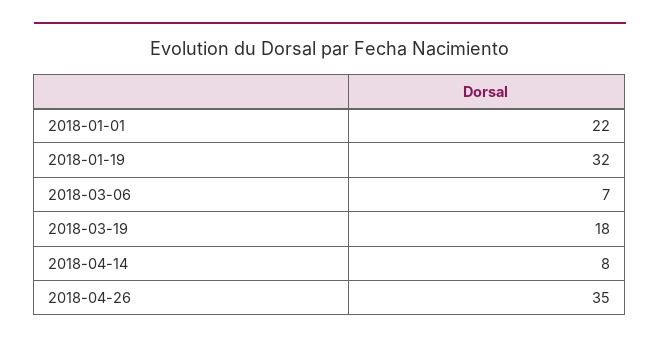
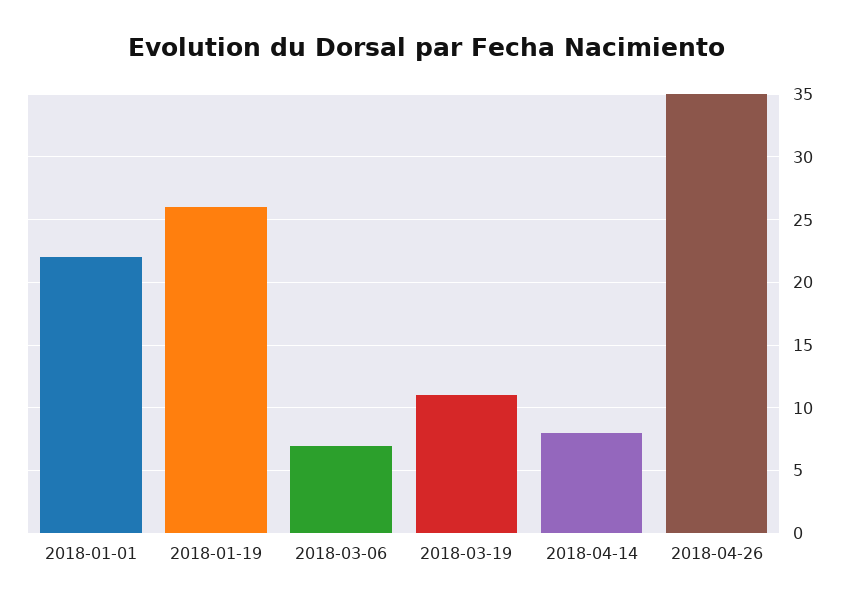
  {
    "2018-01-01": 22,
-   "2018-01-19": 32,
+   "2018-01-19": 26,
    "2018-03-06": 7,
-   "2018-03-19": 18,
+   "2018-03-19": 11,
    "2018-04-14": 8,
    "2018-04-26": 35
  }

